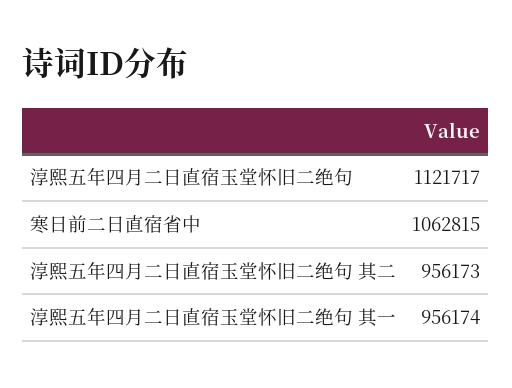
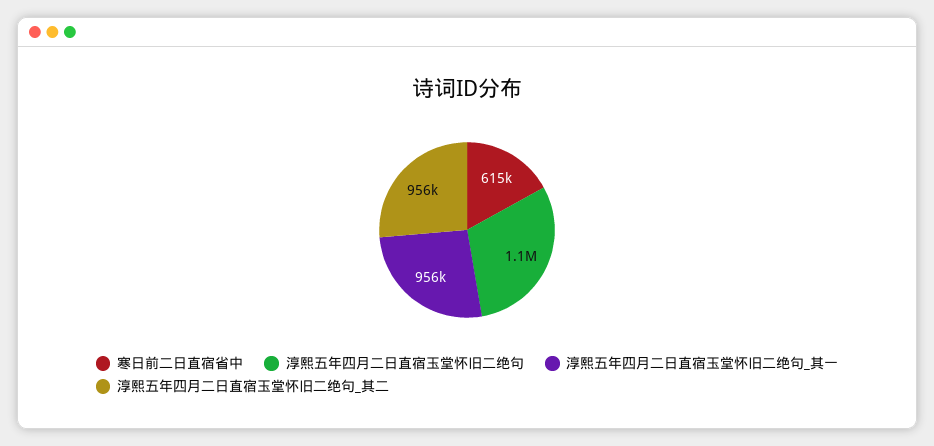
  {
    "淳熙五年四月二日直宿玉堂怀旧二绝句": 1121717,
-   "寒日前二日直宿省中": 1062815,
+   "寒日前二日直宿省中": 615000,
    "淳熙五年四月二日直宿玉堂怀旧二绝句 其二": 956173,
    "淳熙五年四月二日直宿玉堂怀旧二绝句 其一": 956174
  }

